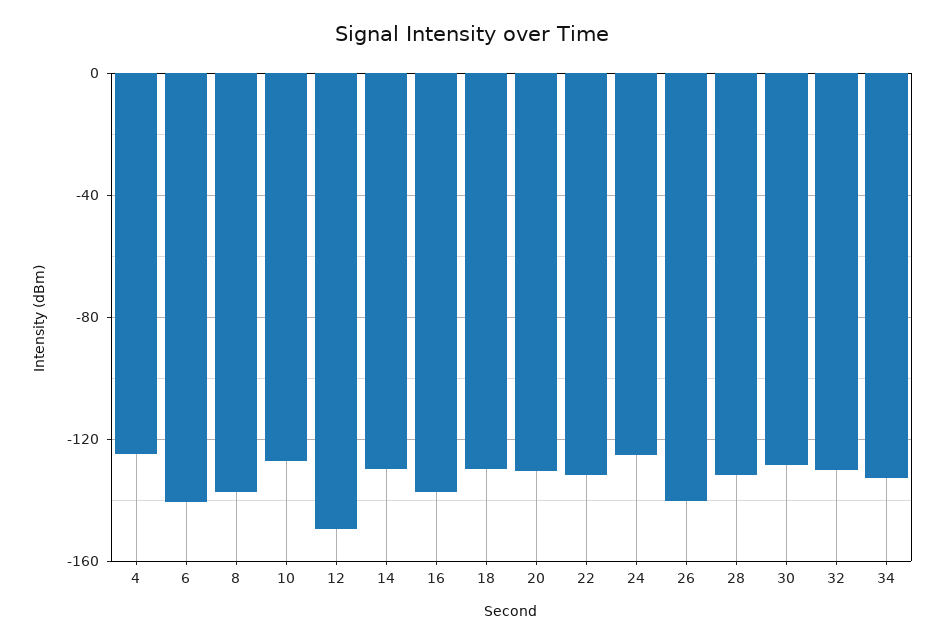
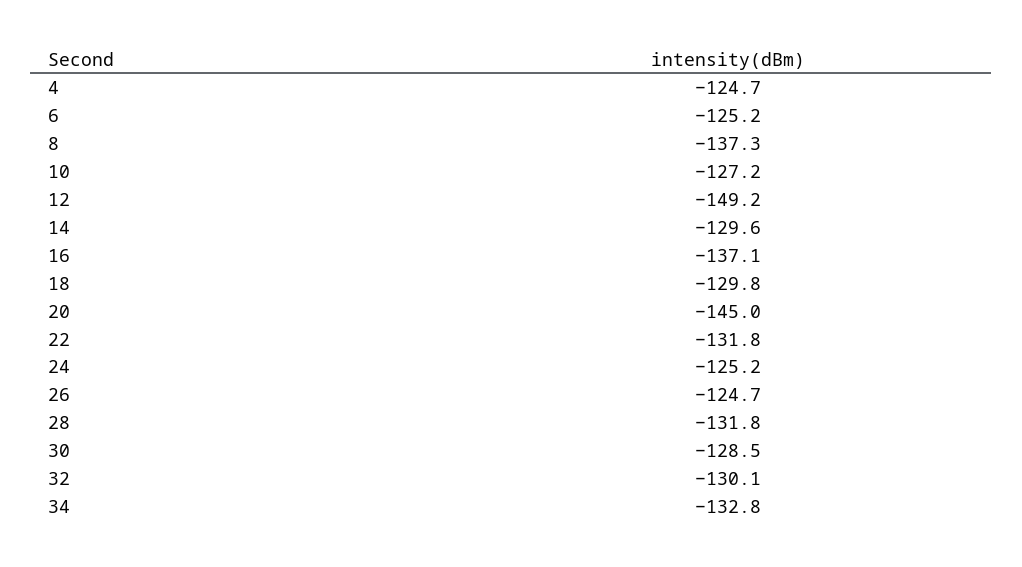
  {
    "4": -124.7,
-   "6": -140,
+   "6": -125.2,
    "8": -137.3,
    "10": -127.2,
    "12": -149.2,
    "14": -129.6,
    "16": -137.1,
    "18": -129.8,
-   "20": -130,
+   "20": -145,
    "22": -131.8,
    "24": -125.2,
-   "26": -140,
+   "26": -124.7,
    "28": -131.8,
    "30": -128.5,
    "32": -130.1,
    "34": -132.8
  }

